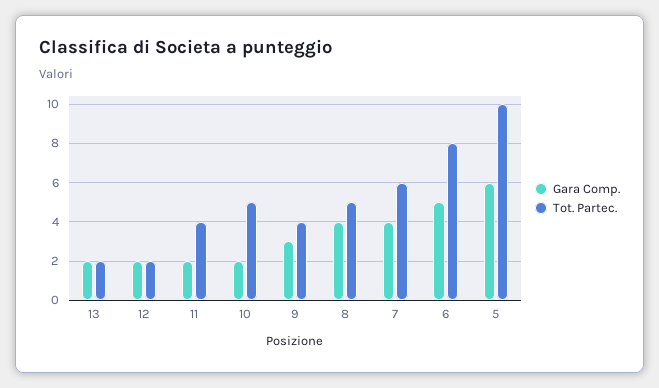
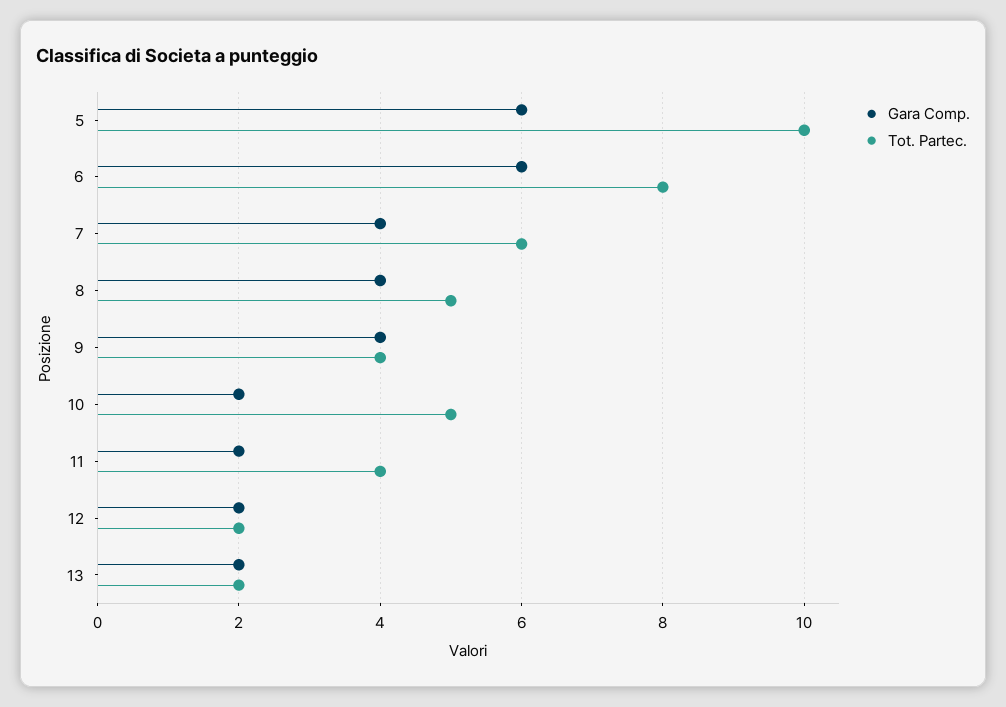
  {
    "Gara Comp.": {
      "13": 2,
      "12": 2,
      "11": 2,
      "10": 2,
-     "9": 3,
+     "9": 4,
      "8": 4,
      "7": 4,
-     "6": 5,
+     "6": 6,
      "5": 6
    },
    "Tot. Partec.": {
      "13": 2,
      "12": 2,
      "11": 4,
      "10": 5,
      "9": 4,
      "8": 5,
      "7": 6,
      "6": 8,
      "5": 10
    }
  }

